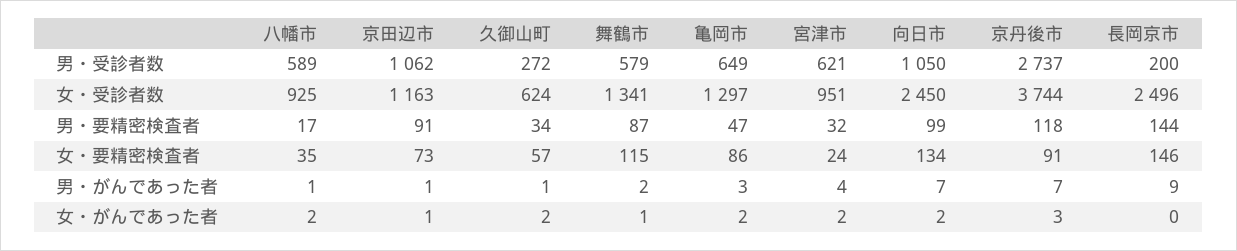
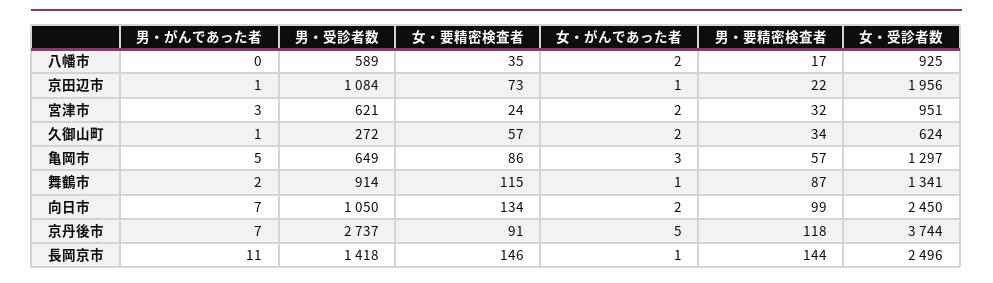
  {
    "八幡市": {
      "男・受診者数": 589,
      "女・受診者数": 925,
      "男・要精密検査者": 17,
      "女・要精密検査者": 35,
-     "男・がんであった者": 1,
+     "男・がんであった者": 0,
      "女・がんであった者": 2
    },
    "京田辺市": {
-     "男・受診者数": 1062,
+     "男・受診者数": 1084,
-     "女・受診者数": 1163,
+     "女・受診者数": 1956,
-     "男・要精密検査者": 91,
+     "男・要精密検査者": 22,
      "女・要精密検査者": 73,
      "男・がんであった者": 1,
      "女・がんであった者": 1
    },
    "久御山町": {
      "男・受診者数": 272,
      "女・受診者数": 624,
      "男・要精密検査者": 34,
      "女・要精密検査者": 57,
      "男・がんであった者": 1,
      "女・がんであった者": 2
    },
    "舞鶴市": {
-     "男・受診者数": 579,
+     "男・受診者数": 914,
      "女・受診者数": 1341,
      "男・要精密検査者": 87,
      "女・要精密検査者": 115,
      "男・がんであった者": 2,
      "女・がんであった者": 1
    },
    "亀岡市": {
      "男・受診者数": 649,
      "女・受診者数": 1297,
-     "男・要精密検査者": 47,
+     "男・要精密検査者": 57,
      "女・要精密検査者": 86,
-     "男・がんであった者": 3,
+     "男・がんであった者": 5,
-     "女・がんであった者": 2
+     "女・がんであった者": 3
    },
    "宮津市": {
      "男・受診者数": 621,
      "女・受診者数": 951,
      "男・要精密検査者": 32,
      "女・要精密検査者": 24,
-     "男・がんであった者": 4,
+     "男・がんであった者": 3,
      "女・がんであった者": 2
    },
    "向日市": {
      "男・受診者数": 1050,
      "女・受診者数": 2450,
      "男・要精密検査者": 99,
      "女・要精密検査者": 134,
      "男・がんであった者": 7,
      "女・がんであった者": 2
    },
    "京丹後市": {
      "男・受診者数": 2737,
      "女・受診者数": 3744,
      "男・要精密検査者": 118,
      "女・要精密検査者": 91,
      "男・がんであった者": 7,
-     "女・がんであった者": 3
+     "女・がんであった者": 5
    },
    "長岡京市": {
-     "男・受診者数": 200,
+     "男・受診者数": 1418,
      "女・受診者数": 2496,
      "男・要精密検査者": 144,
      "女・要精密検査者": 146,
-     "男・がんであった者": 9,
+     "男・がんであった者": 11,
-     "女・がんであった者": 0
+     "女・がんであった者": 1
    }
  }

